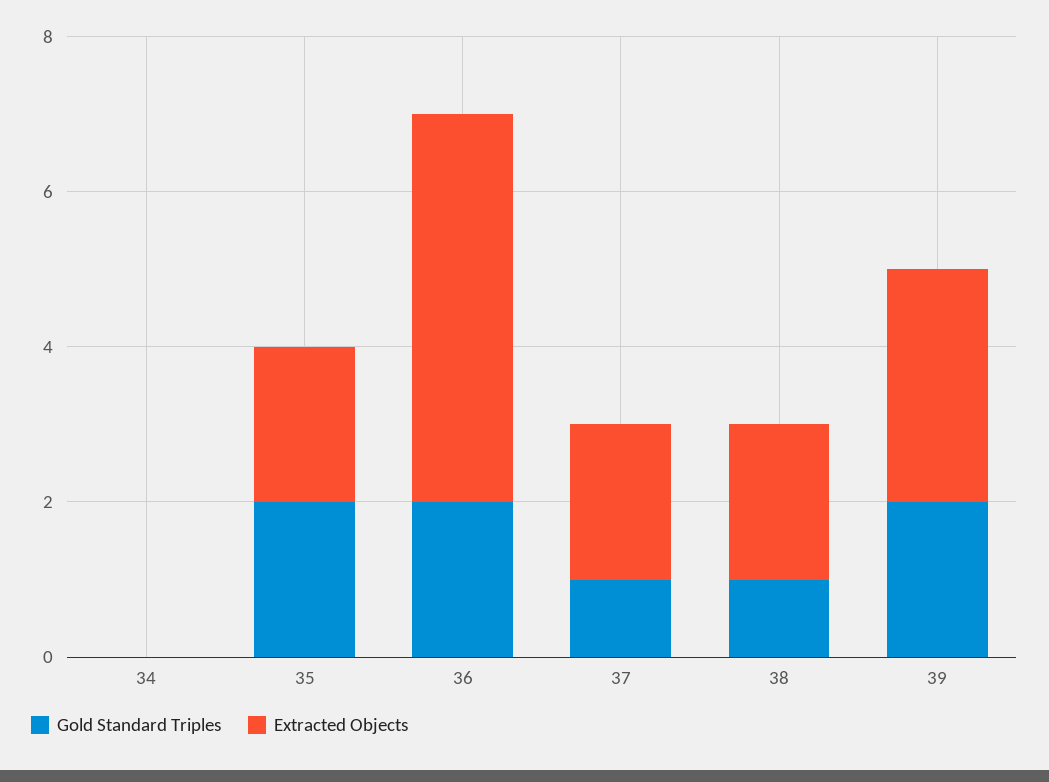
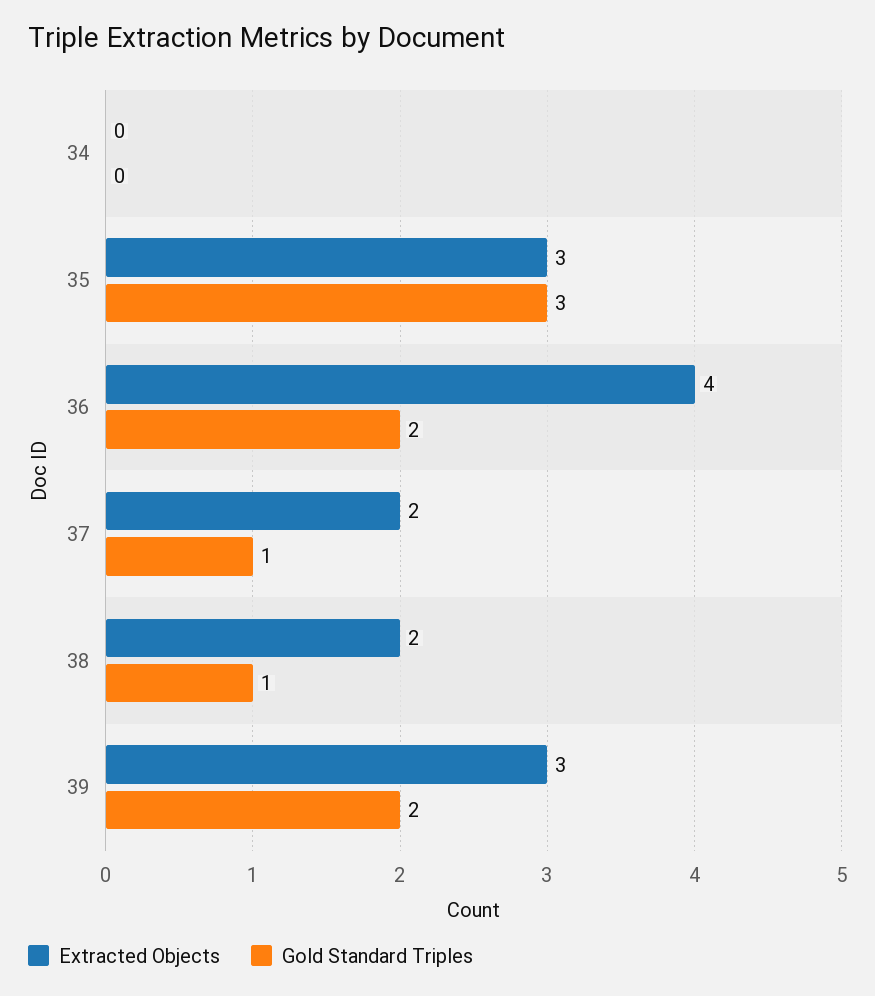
  {
    "Gold Standard Triples": {
      "34": 0,
-     "35": 2,
+     "35": 3,
      "36": 2,
      "37": 1,
      "38": 1,
      "39": 2
    },
    "Extracted Objects": {
      "34": 0,
-     "35": 2,
+     "35": 3,
-     "36": 5,
+     "36": 4,
      "37": 2,
      "38": 2,
      "39": 3
    }
  }

